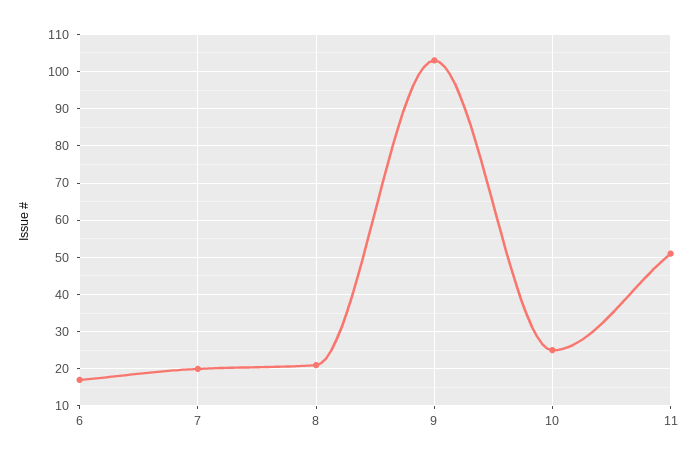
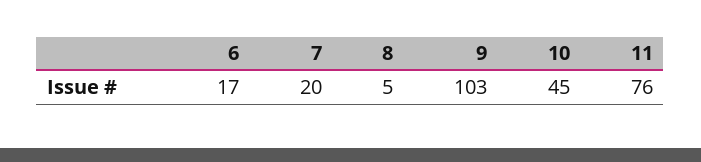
  {
    "6": 17,
    "7": 20,
-   "8": 20,
+   "8": 5,
    "9": 103,
-   "10": 25,
+   "10": 45,
-   "11": 50
+   "11": 76
  }

